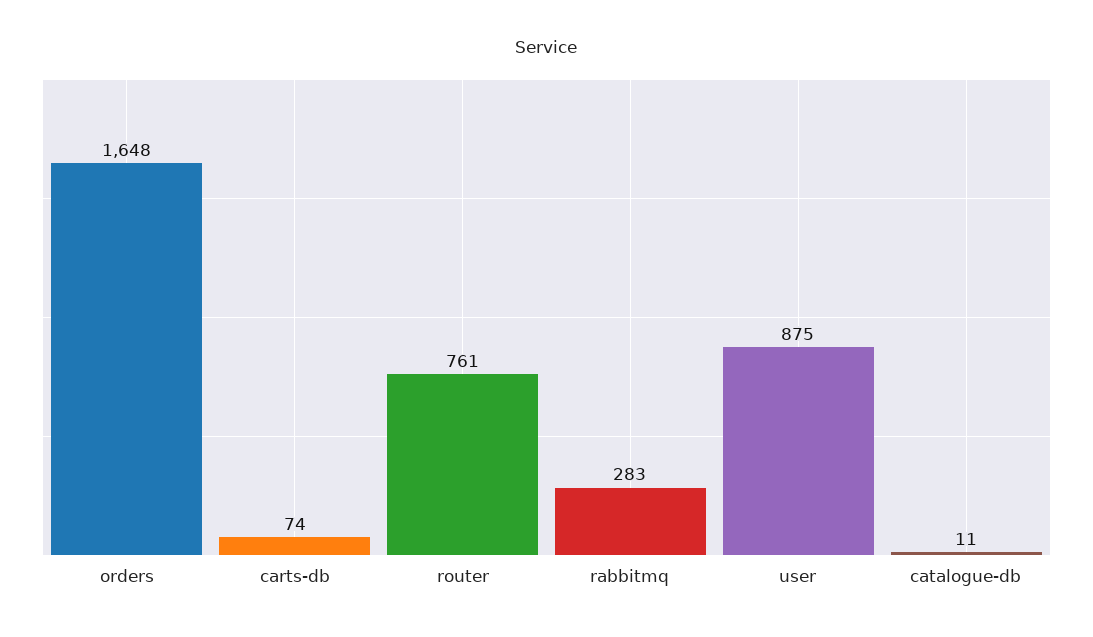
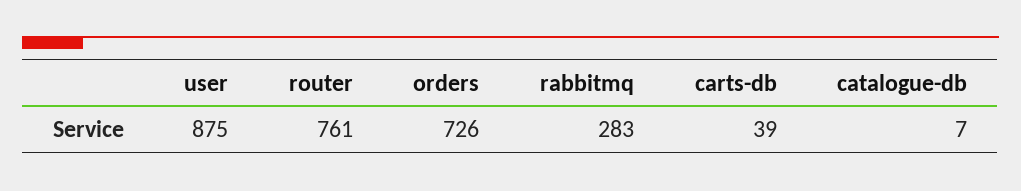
  {
-   "orders": 1648,
+   "orders": 726,
-   "carts-db": 74,
+   "carts-db": 39,
    "router": 761,
    "rabbitmq": 283,
    "user": 875,
-   "catalogue-db": 11
+   "catalogue-db": 7
  }

